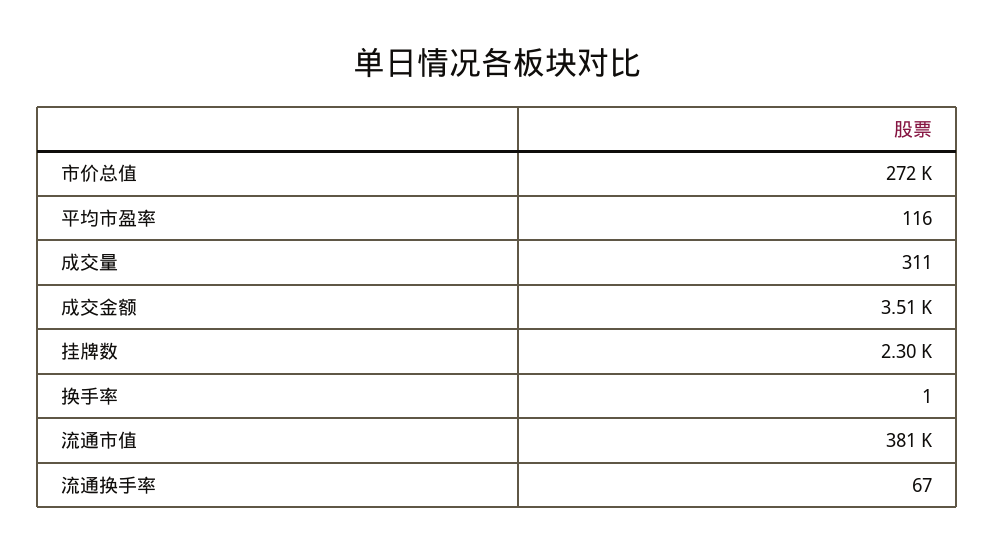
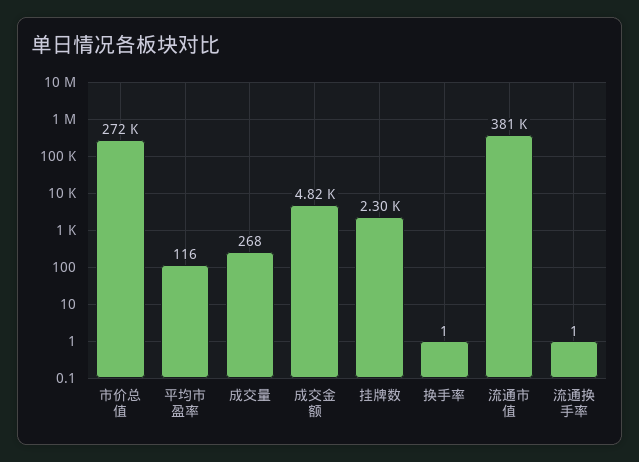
  {
    "市价总值": 272000,
    "平均市盈率": 116,
-   "成交量": 311,
+   "成交量": 268,
-   "成交金额": 3510,
+   "成交金额": 4820,
    "挂牌数": 2300,
    "换手率": 1,
    "流通市值": 381000,
-   "流通换手率": 67
+   "流通换手率": 1
  }

